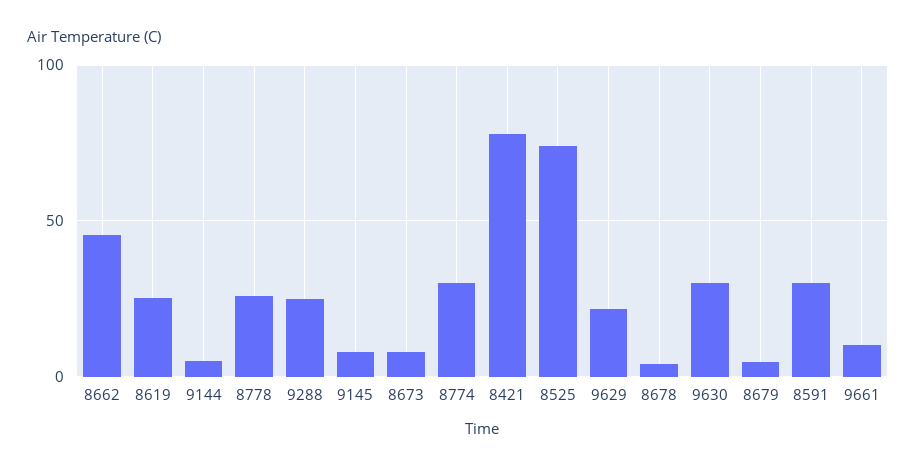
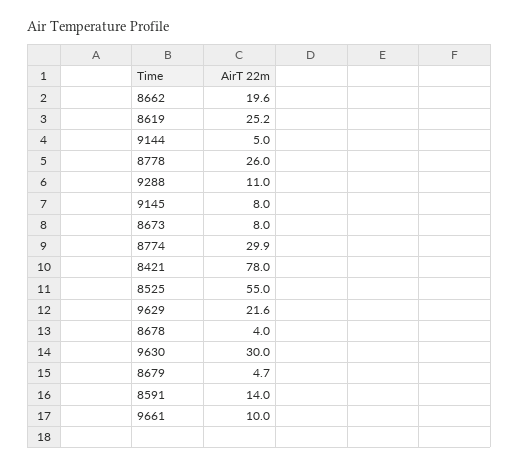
  {
-   "8662": 45,
+   "8662": 19.6,
    "8619": 25.2,
    "9144": 5,
    "8778": 26,
-   "9288": 25,
+   "9288": 11,
    "9145": 8,
    "8673": 8,
    "8774": 29.9,
    "8421": 78,
-   "8525": 75,
+   "8525": 55,
    "9629": 21.6,
    "8678": 4,
    "9630": 30,
    "8679": 4.7,
-   "8591": 30,
+   "8591": 14,
    "9661": 10
  }

